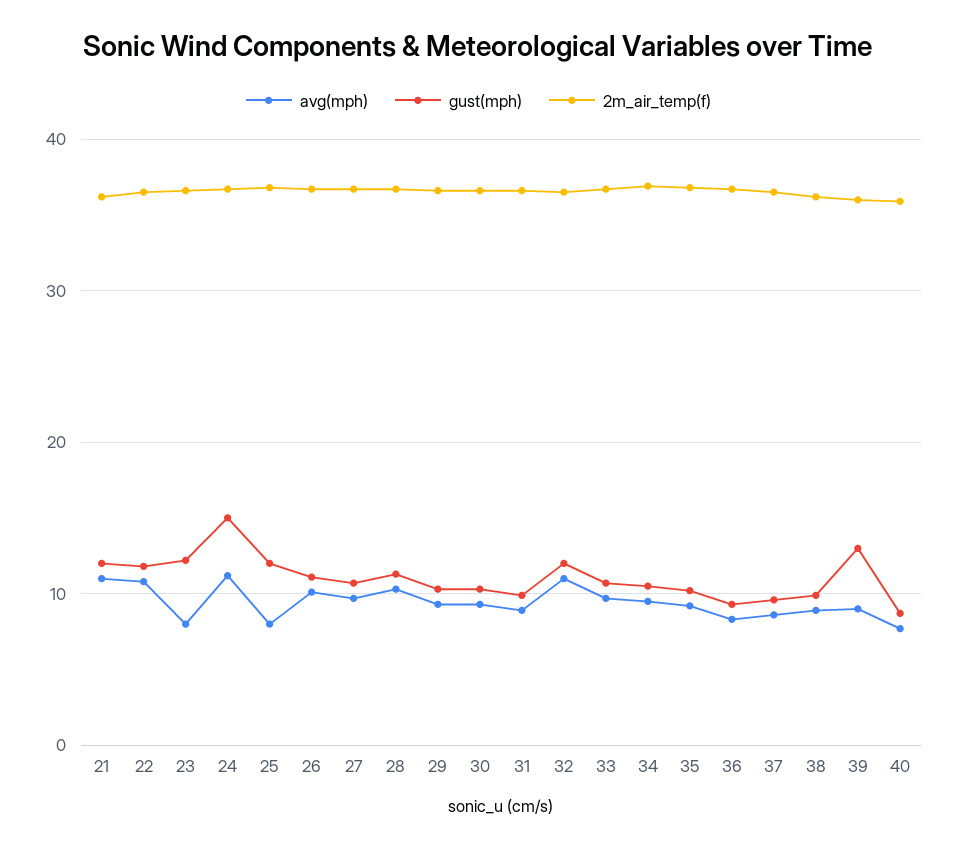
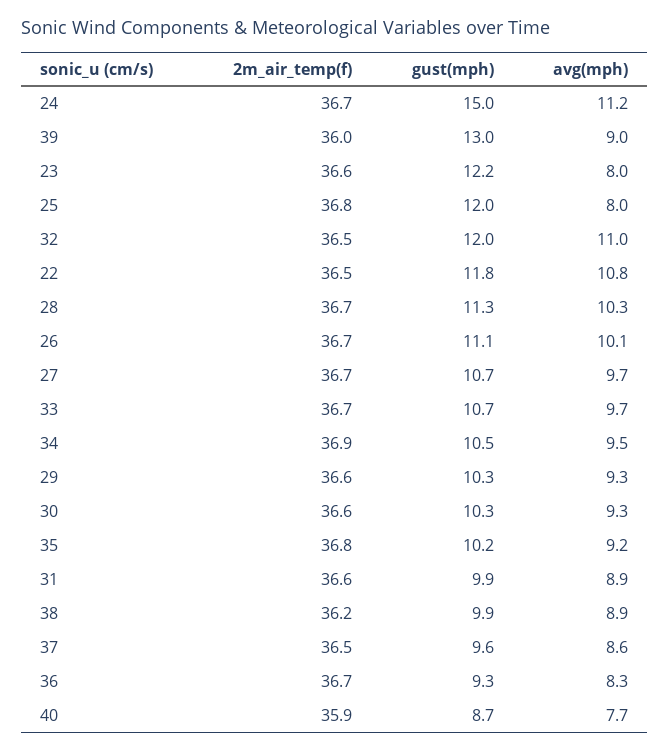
  {
    "avg(mph)": {
-     "21": 11,
      "22": 10.8,
      "23": 8,
      "24": 11.2,
      "25": 8,
      "26": 10.1,
      "27": 9.7,
      "28": 10.3,
      "29": 9.3,
      "30": 9.3,
      "31": 8.9,
      "32": 11,
      "33": 9.7,
      "34": 9.5,
      "35": 9.2,
      "36": 8.3,
      "37": 8.6,
      "38": 8.9,
      "39": 9,
      "40": 7.7
    },
    "gust(mph)": {
-     "21": 12,
      "22": 11.8,
      "23": 12.2,
      "24": 15,
      "25": 12,
      "26": 11.1,
      "27": 10.7,
      "28": 11.3,
      "29": 10.3,
      "30": 10.3,
      "31": 9.9,
      "32": 12,
      "33": 10.7,
      "34": 10.5,
      "35": 10.2,
      "36": 9.3,
      "37": 9.6,
      "38": 9.9,
      "39": 13,
      "40": 8.7
    },
    "2m_air_temp(f)": {
-     "21": 36,
      "22": 36.5,
      "23": 36.6,
      "24": 36.7,
      "25": 36.8,
      "26": 36.7,
      "27": 36.7,
      "28": 36.7,
      "29": 36.6,
      "30": 36.6,
      "31": 36.6,
      "32": 36.5,
      "33": 36.7,
      "34": 36.9,
      "35": 36.8,
      "36": 36.7,
      "37": 36.5,
      "38": 36.2,
      "39": 36,
      "40": 35.9
    }
  }

